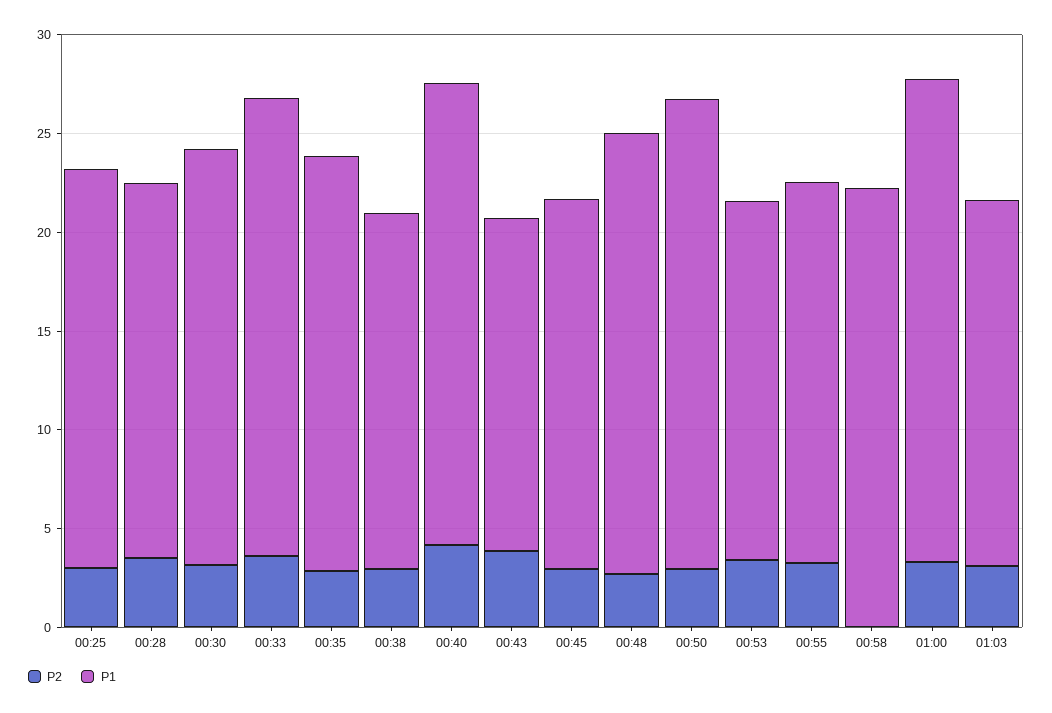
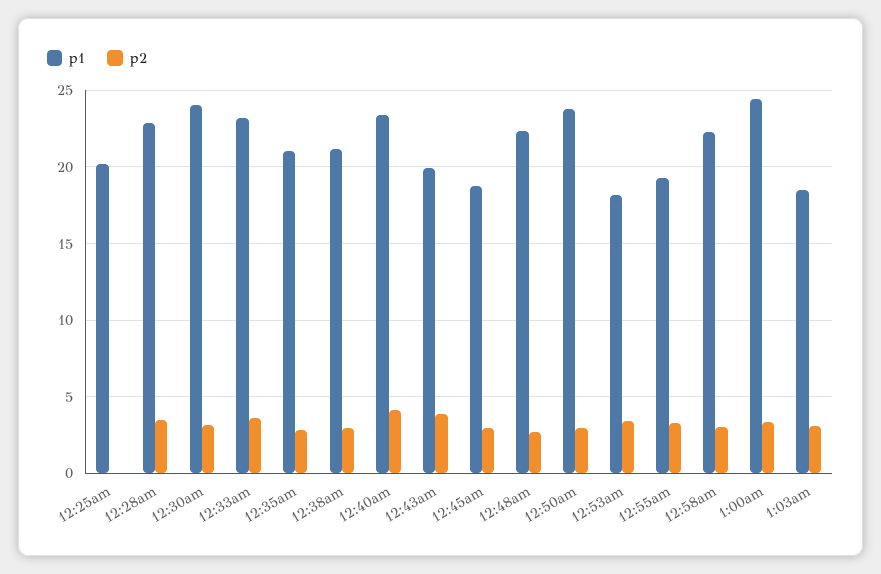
  {
    "P2": {
-     "00:25": 3,
+     "00:25": 0,
      "00:28": 3.5,
      "00:30": 3,
      "00:33": 3.5,
      "00:35": 3,
      "00:38": 3,
      "00:40": 4,
      "00:43": 4,
      "00:45": 3,
      "00:48": 2.5,
      "00:50": 3,
      "00:53": 3.5,
      "00:55": 3.5,
-     "00:58": 0,
+     "00:58": 3,
      "01:00": 3.5,
      "01:03": 3
    },
    "P1": {
      "00:25": 20,
-     "00:28": 19,
+     "00:28": 23,
-     "00:30": 21,
+     "00:30": 24,
      "00:33": 23,
      "00:35": 21,
-     "00:38": 18,
+     "00:38": 21,
      "00:40": 23.5,
-     "00:43": 17,
+     "00:43": 20,
      "00:45": 18.5,
      "00:48": 22.5,
      "00:50": 24,
      "00:53": 18,
      "00:55": 19.5,
      "00:58": 22.5,
      "01:00": 24.5,
      "01:03": 18.5
    }
  }

